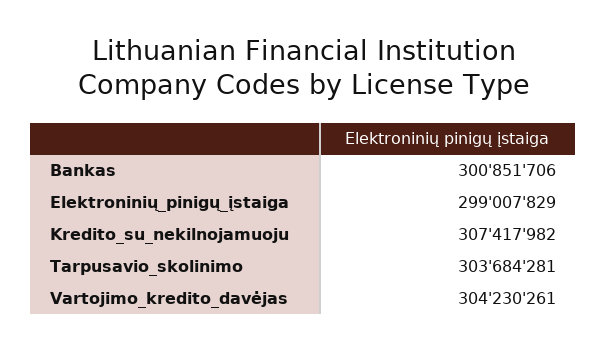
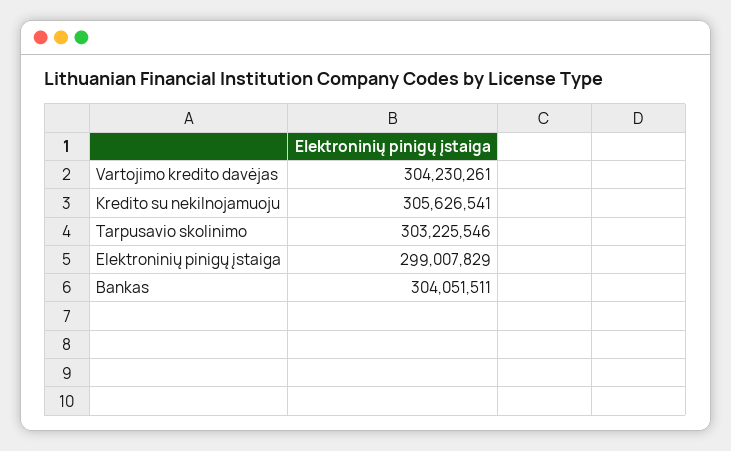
  {
-   "Bankas": 300851706,
+   "Bankas": 304051511,
    "Elektroninių_pinigų_įstaiga": 299007829,
-   "Kredito_su_nekilnojamuoju": 307417982,
+   "Kredito_su_nekilnojamuoju": 305626541,
-   "Tarpusavio_skolinimo": 303684281,
+   "Tarpusavio_skolinimo": 303225546,
    "Vartojimo_kredito_davėjas": 304230261
  }

